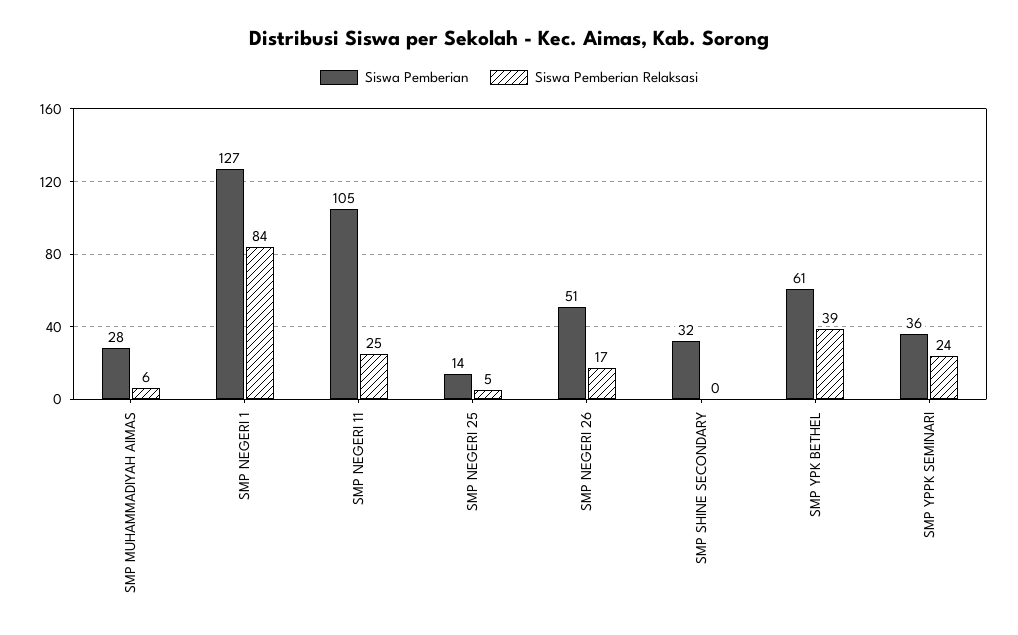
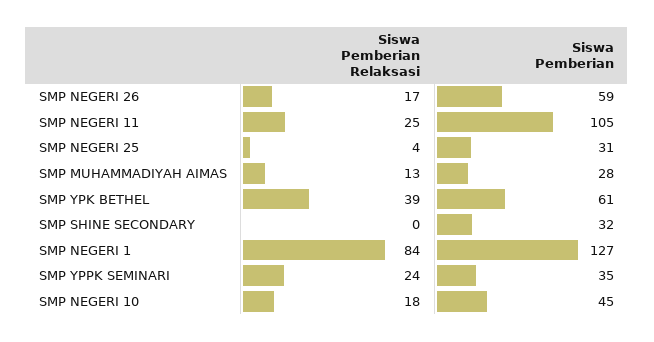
  {
    "Siswa Pemberian": {
      "SMP MUHAMMADIYAH AIMAS": 28,
      "SMP NEGERI 1": 127,
      "SMP NEGERI 11": 105,
-     "SMP NEGERI 25": 14,
+     "SMP NEGERI 25": 31,
-     "SMP NEGERI 26": 51,
+     "SMP NEGERI 26": 59,
      "SMP SHINE SECONDARY": 32,
      "SMP YPK BETHEL": 61,
-     "SMP YPPK SEMINARI": 36
+     "SMP YPPK SEMINARI": 35,
+     "SMP NEGERI 10": 45
    },
    "Siswa Pemberian Relaksasi": {
-     "SMP MUHAMMADIYAH AIMAS": 6,
+     "SMP MUHAMMADIYAH AIMAS": 13,
      "SMP NEGERI 1": 84,
      "SMP NEGERI 11": 25,
-     "SMP NEGERI 25": 5,
+     "SMP NEGERI 25": 4,
      "SMP NEGERI 26": 17,
      "SMP SHINE SECONDARY": 0,
      "SMP YPK BETHEL": 39,
-     "SMP YPPK SEMINARI": 24
+     "SMP YPPK SEMINARI": 24,
+     "SMP NEGERI 10": 18
    }
  }

